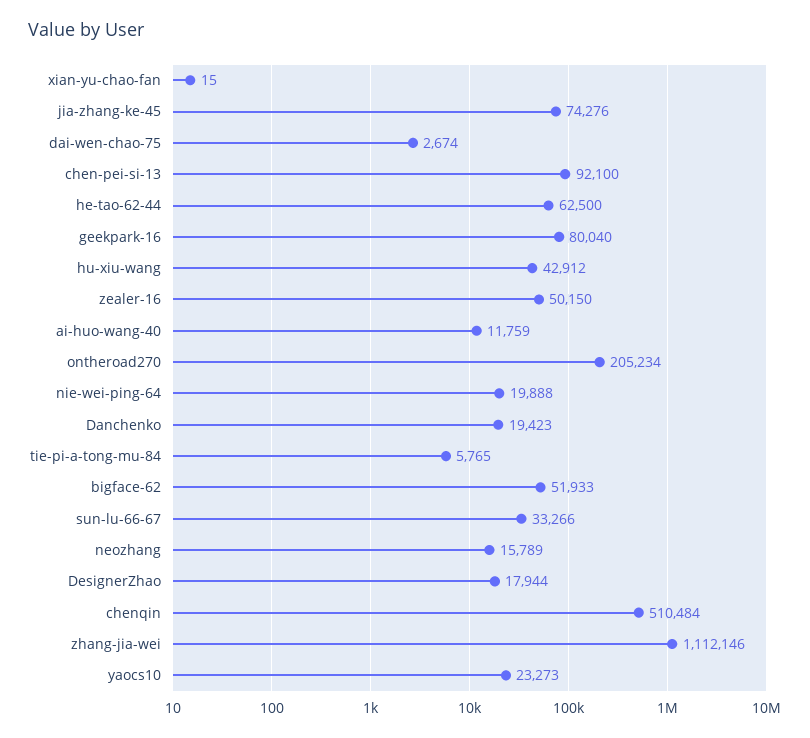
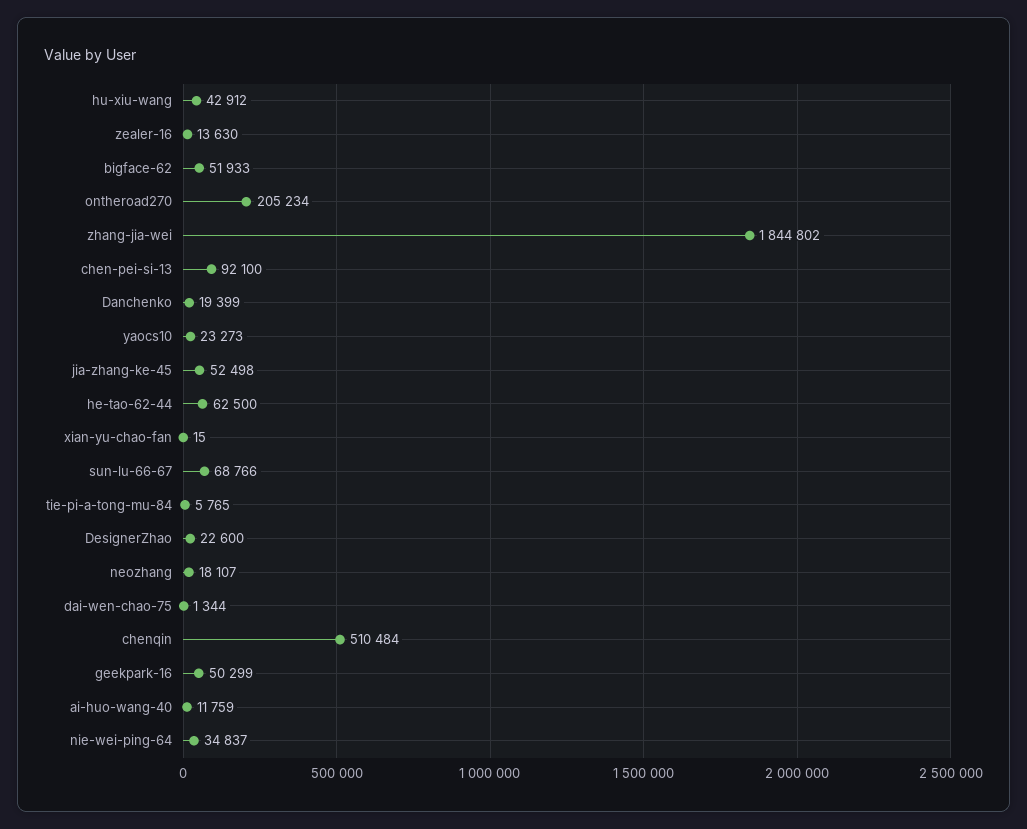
  {
    "xian-yu-chao-fan": 15,
-   "jia-zhang-ke-45": 74276,
+   "jia-zhang-ke-45": 52498,
-   "dai-wen-chao-75": 2674,
+   "dai-wen-chao-75": 1344,
    "chen-pei-si-13": 92100,
    "he-tao-62-44": 62500,
-   "geekpark-16": 80040,
+   "geekpark-16": 50299,
    "hu-xiu-wang": 42912,
-   "zealer-16": 50150,
+   "zealer-16": 13630,
    "ai-huo-wang-40": 11759,
    "ontheroad270": 205234,
-   "nie-wei-ping-64": 19888,
+   "nie-wei-ping-64": 34837,
-   "Danchenko": 19423,
+   "Danchenko": 19399,
    "tie-pi-a-tong-mu-84": 5765,
    "bigface-62": 51933,
-   "sun-lu-66-67": 33266,
+   "sun-lu-66-67": 68766,
-   "neozhang": 15789,
+   "neozhang": 18107,
-   "DesignerZhao": 17944,
+   "DesignerZhao": 22600,
    "chenqin": 510484,
-   "zhang-jia-wei": 1112146,
+   "zhang-jia-wei": 1844802,
    "yaocs10": 23273
  }

